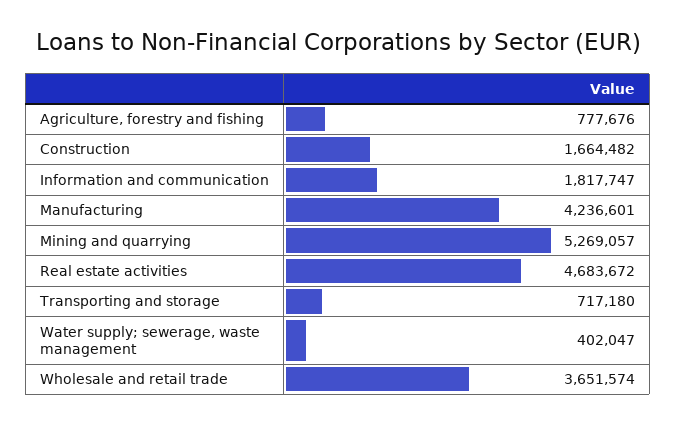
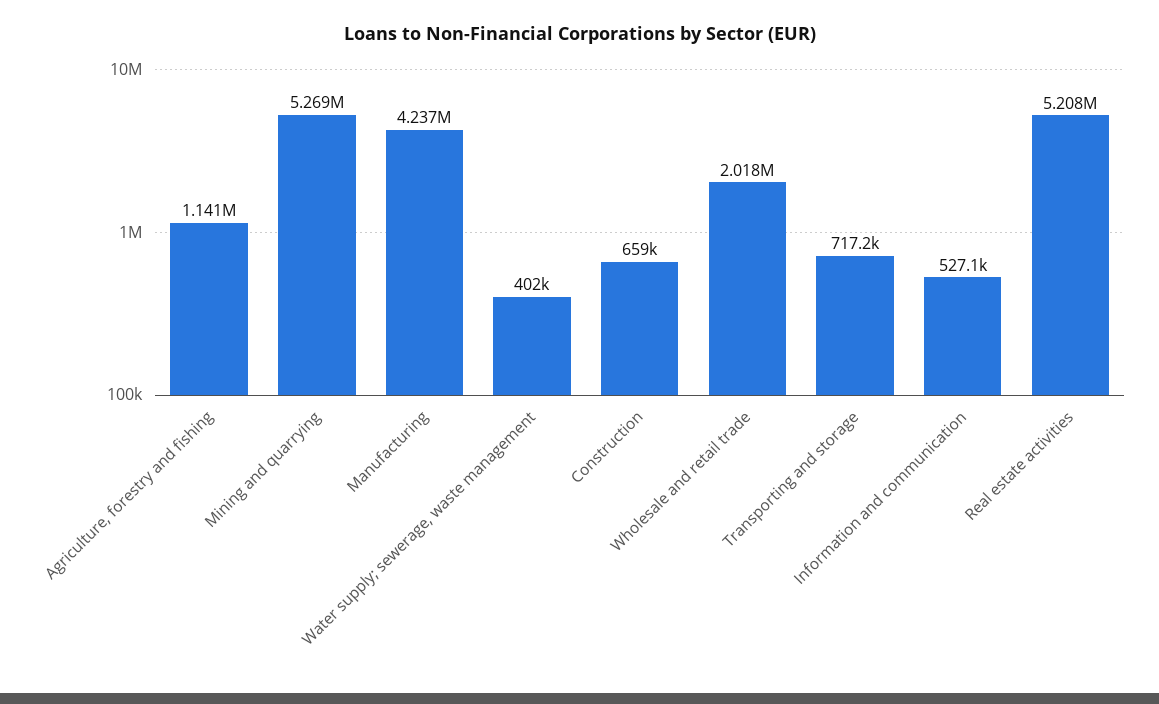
  {
-   "Agriculture, forestry and fishing": 777676,
+   "Agriculture, forestry and fishing": 1141000,
-   "Construction": 1664482,
+   "Construction": 659000,
-   "Information and communication": 1817747,
+   "Information and communication": 527100,
    "Manufacturing": 4236601,
    "Mining and quarrying": 5269057,
-   "Real estate activities": 4683672,
+   "Real estate activities": 5208000,
    "Transporting and storage": 717180,
    "Water supply; sewerage, waste management": 402047,
-   "Wholesale and retail trade": 3651574
+   "Wholesale and retail trade": 2018000
  }

